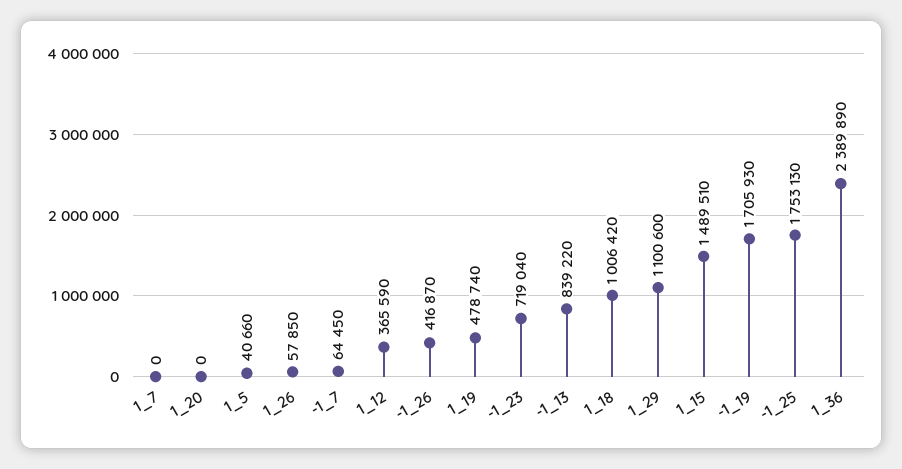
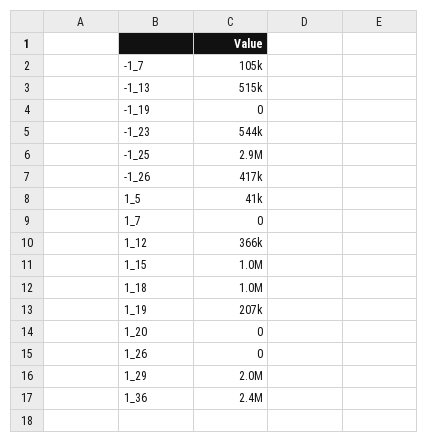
  {
    "1_7": 0,
    "1_20": 0,
    "1_5": 40660,
-   "1_26": 57850,
+   "1_26": 0,
-   "-1_7": 64450,
+   "-1_7": 105000,
    "1_12": 365590,
    "-1_26": 416870,
-   "1_19": 478740,
+   "1_19": 207000,
-   "-1_23": 719040,
+   "-1_23": 544000,
-   "-1_13": 839220,
+   "-1_13": 515000,
    "1_18": 1006420,
-   "1_29": 1100600,
+   "1_29": 2000000,
-   "1_15": 1489510,
+   "1_15": 1000000,
-   "-1_19": 1705930,
+   "-1_19": 0,
-   "-1_25": 1753130,
+   "-1_25": 2900000,
    "1_36": 2389890
  }

